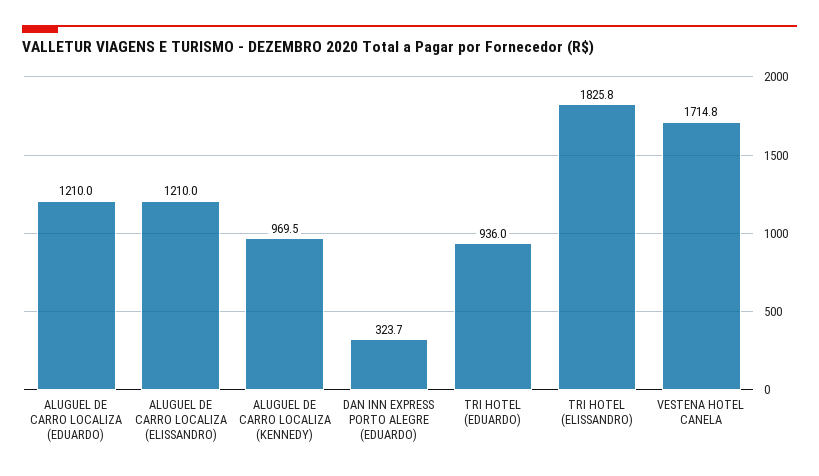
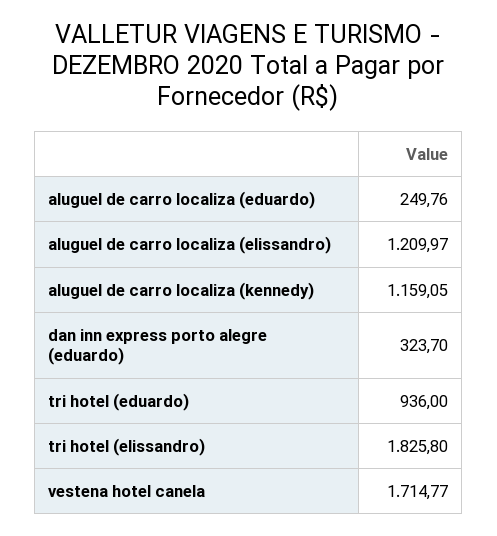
  {
-   "ALUGUEL DE CARRO LOCALIZA (EDUARDO)": 1210,
+   "ALUGUEL DE CARRO LOCALIZA (EDUARDO)": 249.76,
    "ALUGUEL DE CARRO LOCALIZA (ELISSANDRO)": 1209.97,
-   "ALUGUEL DE CARRO LOCALIZA (KENNEDY)": 969.5,
+   "ALUGUEL DE CARRO LOCALIZA (KENNEDY)": 1159.05,
    "DAN INN EXPRESS PORTO ALEGRE (EDUARDO)": 323.7,
    "TRI HOTEL (EDUARDO)": 936,
    "TRI HOTEL (ELISSANDRO)": 1825.8,
    "VESTENA HOTEL CANELA": 1714.77
  }

